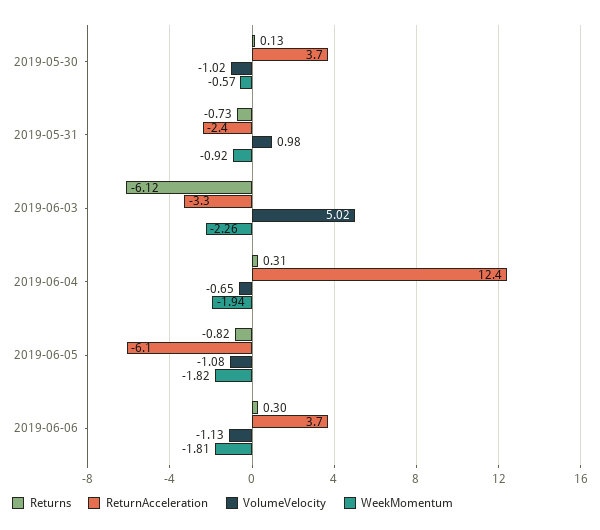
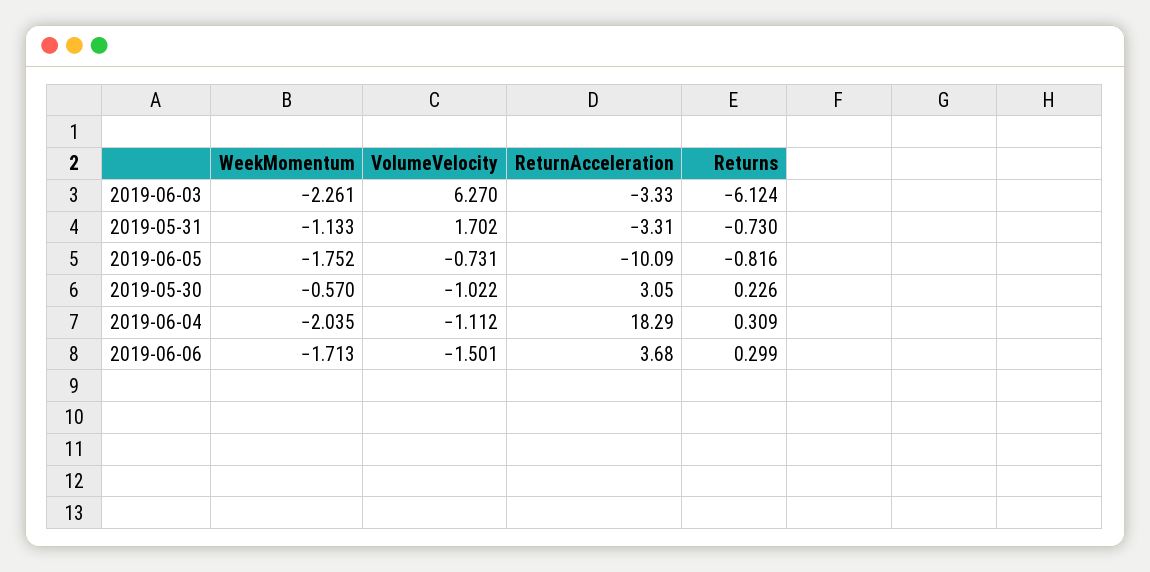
  {
    "Returns": {
-     "2019-05-30": 0.13,
+     "2019-05-30": 0.226,
      "2019-05-31": -0.73,
      "2019-06-03": -6.124,
      "2019-06-04": 0.309,
      "2019-06-05": -0.816,
      "2019-06-06": 0.299
    },
    "ReturnAcceleration": {
-     "2019-05-30": 3.7,
+     "2019-05-30": 3.05,
-     "2019-05-31": -2.4,
+     "2019-05-31": -3.31,
      "2019-06-03": -3.33,
-     "2019-06-04": 12.4,
+     "2019-06-04": 18.29,
-     "2019-06-05": -6.1,
+     "2019-06-05": -10.09,
      "2019-06-06": 3.68
    },
    "VolumeVelocity": {
      "2019-05-30": -1.022,
-     "2019-05-31": 0.98,
+     "2019-05-31": 1.702,
-     "2019-06-03": 5.02,
+     "2019-06-03": 6.27,
-     "2019-06-04": -0.65,
+     "2019-06-04": -1.112,
-     "2019-06-05": -1.08,
+     "2019-06-05": -0.731,
-     "2019-06-06": -1.13
+     "2019-06-06": -1.501
    },
    "WeekMomentum": {
      "2019-05-30": -0.57,
-     "2019-05-31": -0.92,
+     "2019-05-31": -1.133,
      "2019-06-03": -2.261,
-     "2019-06-04": -1.94,
+     "2019-06-04": -2.035,
-     "2019-06-05": -1.82,
+     "2019-06-05": -1.752,
-     "2019-06-06": -1.81
+     "2019-06-06": -1.713
    }
  }

